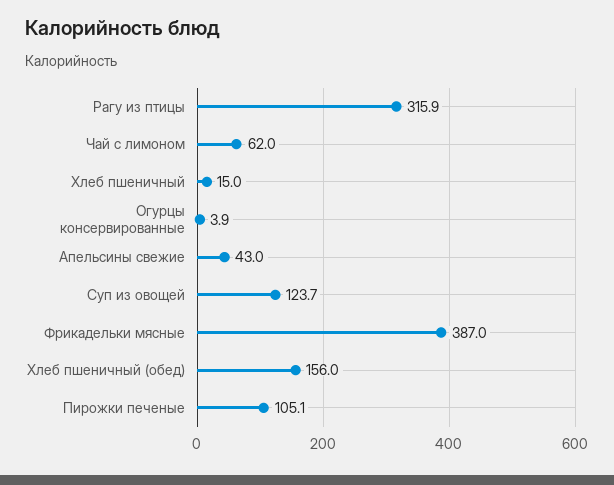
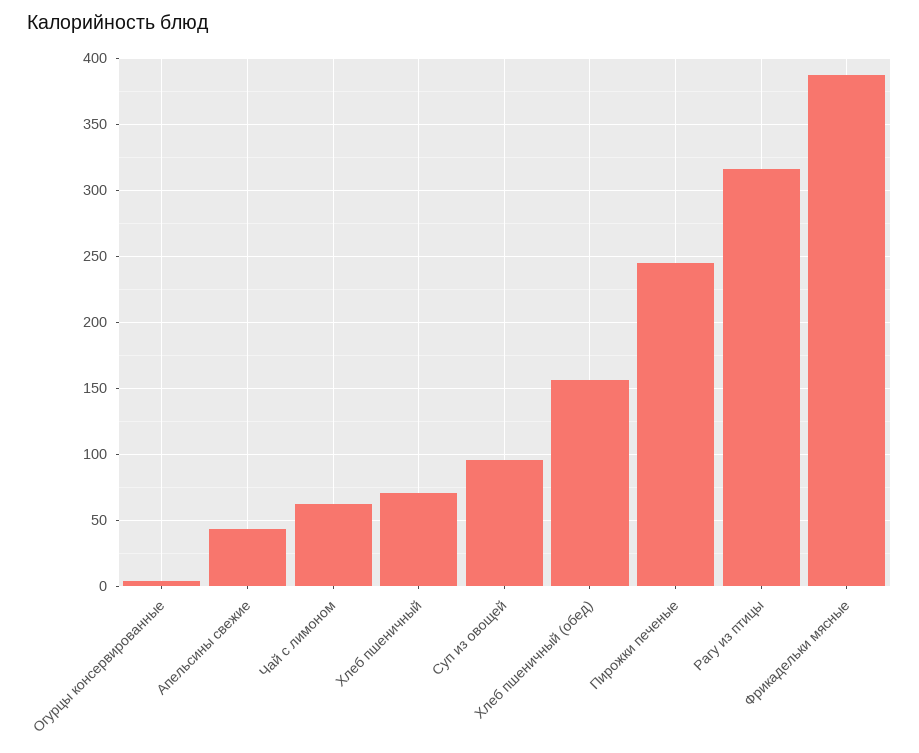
  {
    "Рагу из птицы": 315.9,
    "Чай с лимоном": 62,
-   "Хлеб пшеничный": 15,
+   "Хлеб пшеничный": 70,
    "Огурцы консервированные": 3.9,
    "Апельсины свежие": 43,
-   "Суп из овощей": 123.7,
+   "Суп из овощей": 95,
    "Фрикадельки мясные": 387,
    "Хлеб пшеничный (обед)": 156,
-   "Пирожки печеные": 105.1
+   "Пирожки печеные": 245
  }

